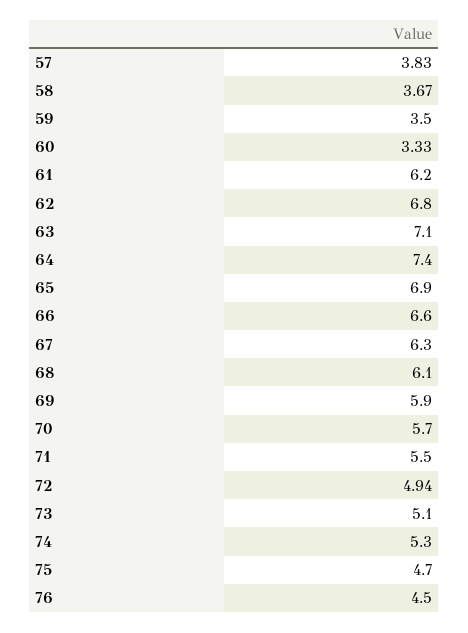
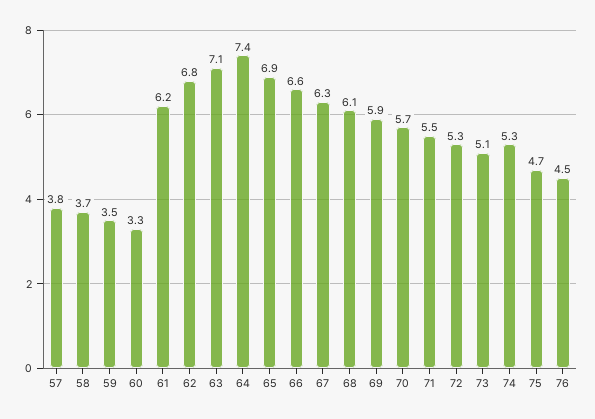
  {
    "57": 3.83,
    "58": 3.67,
    "59": 3.5,
    "60": 3.33,
    "61": 6.2,
    "62": 6.8,
    "63": 7.1,
    "64": 7.4,
    "65": 6.9,
    "66": 6.6,
    "67": 6.3,
    "68": 6.1,
    "69": 5.9,
    "70": 5.7,
    "71": 5.5,
-   "72": 4.94,
+   "72": 5.3,
    "73": 5.1,
    "74": 5.3,
    "75": 4.7,
    "76": 4.5
  }

